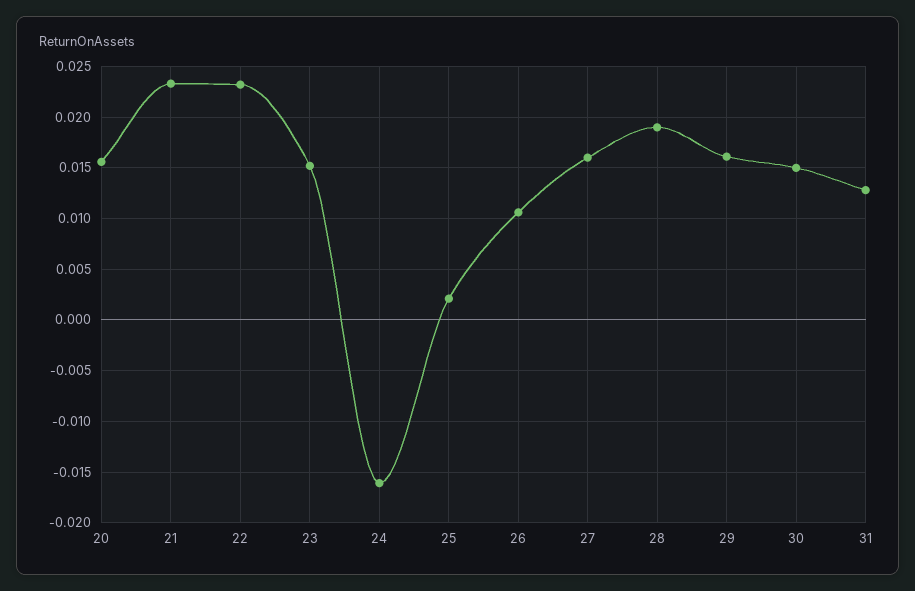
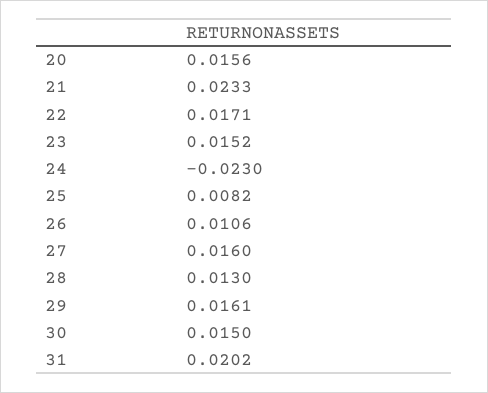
  {
    "20": 0.0156,
    "21": 0.0233,
-   "22": 0.023,
+   "22": 0.0171,
    "23": 0.0152,
-   "24": -0.016,
+   "24": -0.023,
-   "25": 0.002,
+   "25": 0.0082,
    "26": 0.0106,
    "27": 0.016,
-   "28": 0.019,
+   "28": 0.013,
    "29": 0.0161,
    "30": 0.015,
-   "31": 0.013
+   "31": 0.0202
  }

